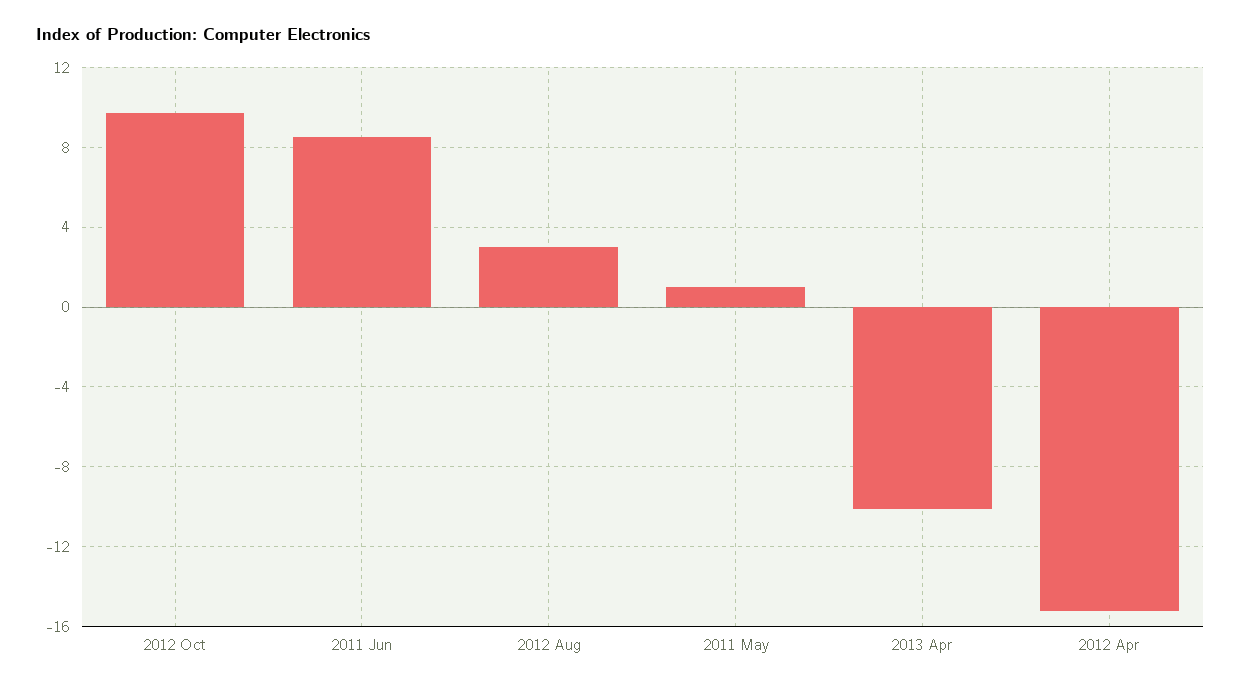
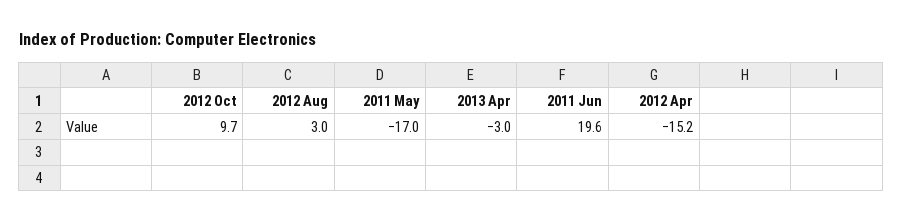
  {
    "2012 Oct": 9.7,
-   "2011 Jun": 8.5,
+   "2011 Jun": 19.6,
    "2012 Aug": 3,
-   "2011 May": 1,
+   "2011 May": -17,
-   "2013 Apr": -10,
+   "2013 Apr": -3,
    "2012 Apr": -15.2
  }

